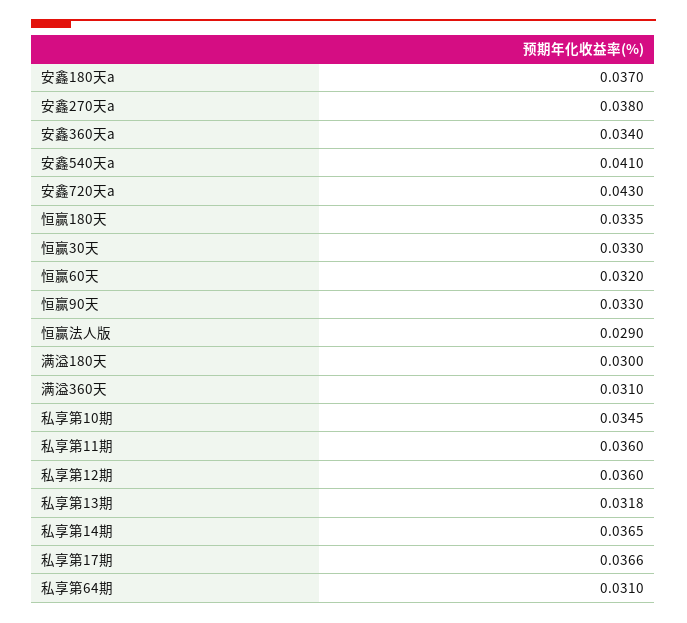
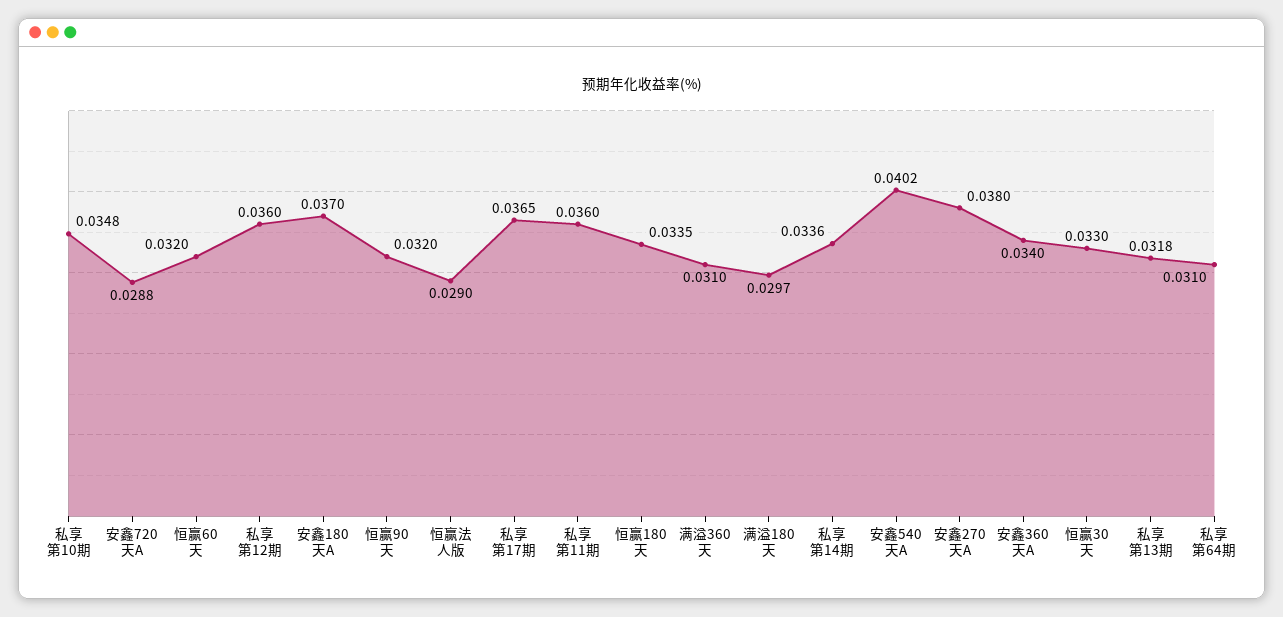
  {
    "安鑫180天a": 0.037,
    "安鑫270天a": 0.038,
    "安鑫360天a": 0.034,
-   "安鑫540天a": 0.041,
+   "安鑫540天a": 0.0402,
-   "安鑫720天a": 0.043,
+   "安鑫720天a": 0.0288,
    "恒赢180天": 0.0335,
    "恒赢30天": 0.033,
    "恒赢60天": 0.032,
-   "恒赢90天": 0.033,
+   "恒赢90天": 0.032,
    "恒赢法人版": 0.029,
-   "满溢180天": 0.03,
+   "满溢180天": 0.0297,
    "满溢360天": 0.031,
-   "私享第10期": 0.0345,
+   "私享第10期": 0.0348,
    "私享第11期": 0.036,
    "私享第12期": 0.036,
    "私享第13期": 0.0318,
-   "私享第14期": 0.0365,
+   "私享第14期": 0.0336,
-   "私享第17期": 0.0366,
+   "私享第17期": 0.0365,
    "私享第64期": 0.031
  }

